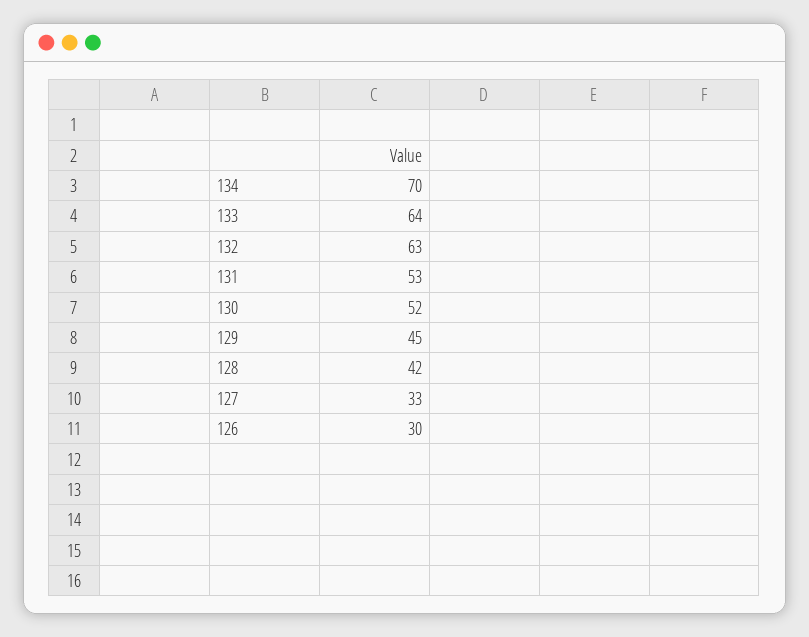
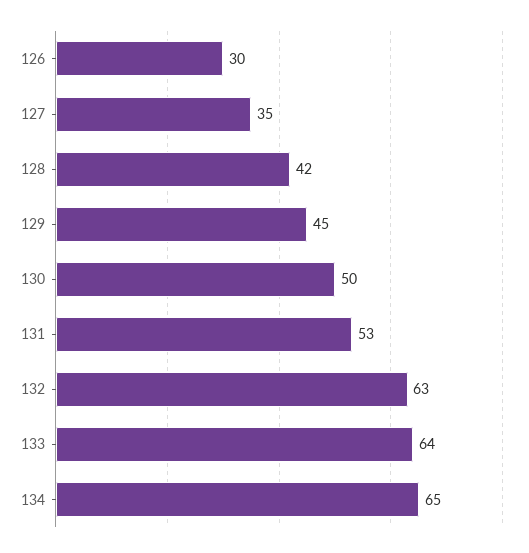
  {
-   "134": 70,
+   "134": 65,
    "133": 64,
    "132": 63,
    "131": 53,
-   "130": 52,
+   "130": 50,
    "129": 45,
    "128": 42,
-   "127": 33,
+   "127": 35,
    "126": 30
  }

